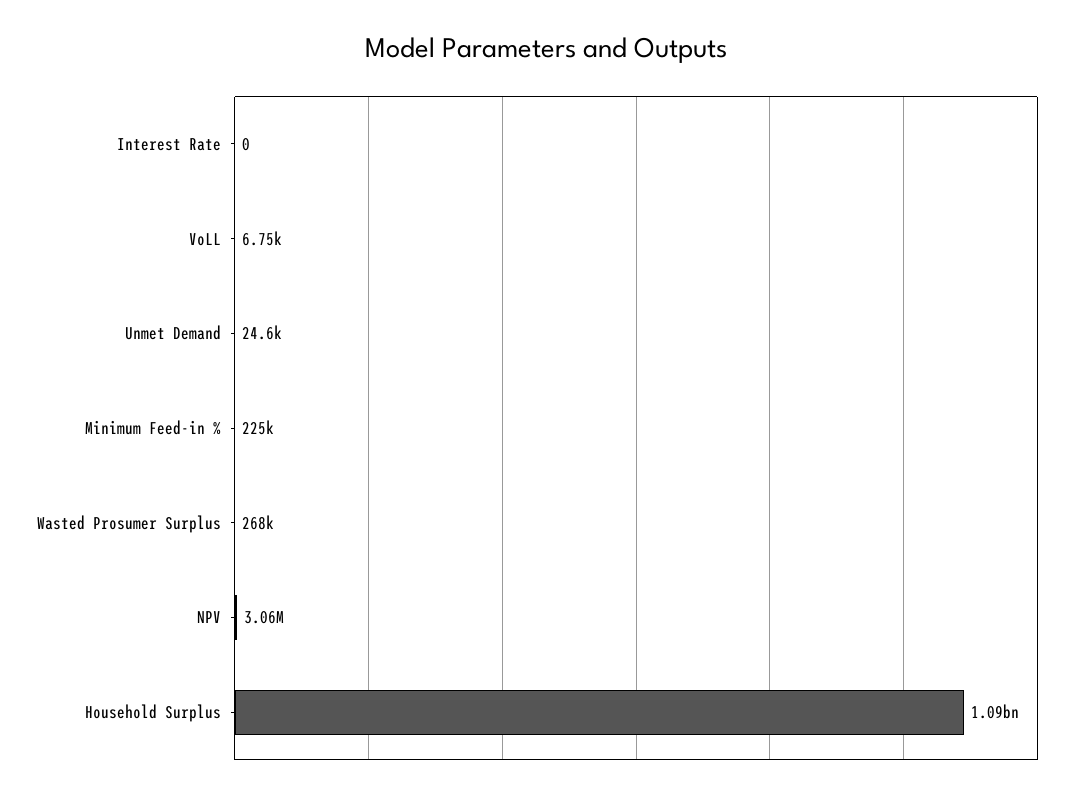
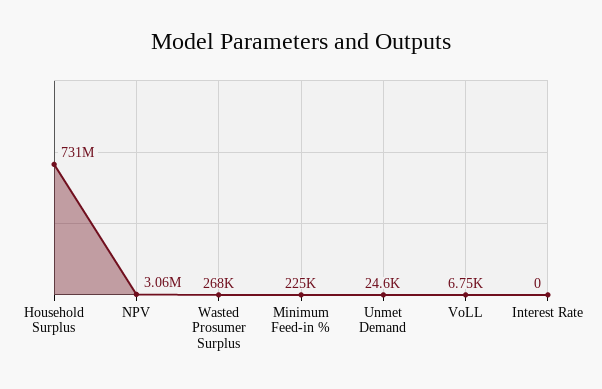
  {
    "Interest Rate": 0,
    "VoLL": 6750,
    "Unmet Demand": 24600,
    "Minimum Feed-in %": 225000,
    "Wasted Prosumer Surplus": 268000,
    "NPV": 3060000,
-   "Household Surplus": 1090000000
+   "Household Surplus": 731000000
  }

